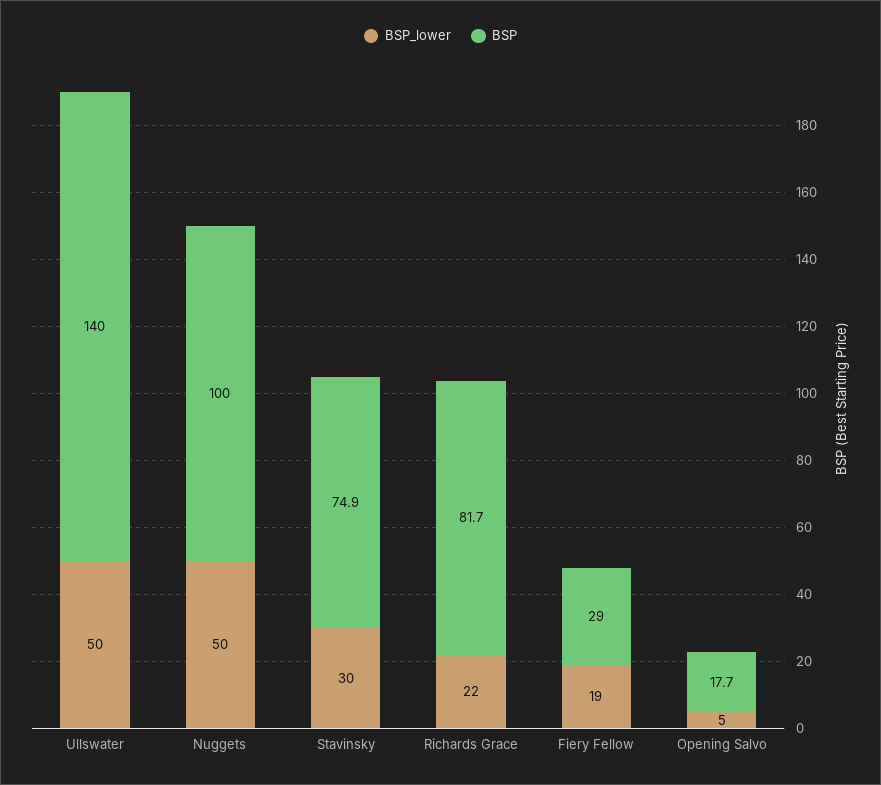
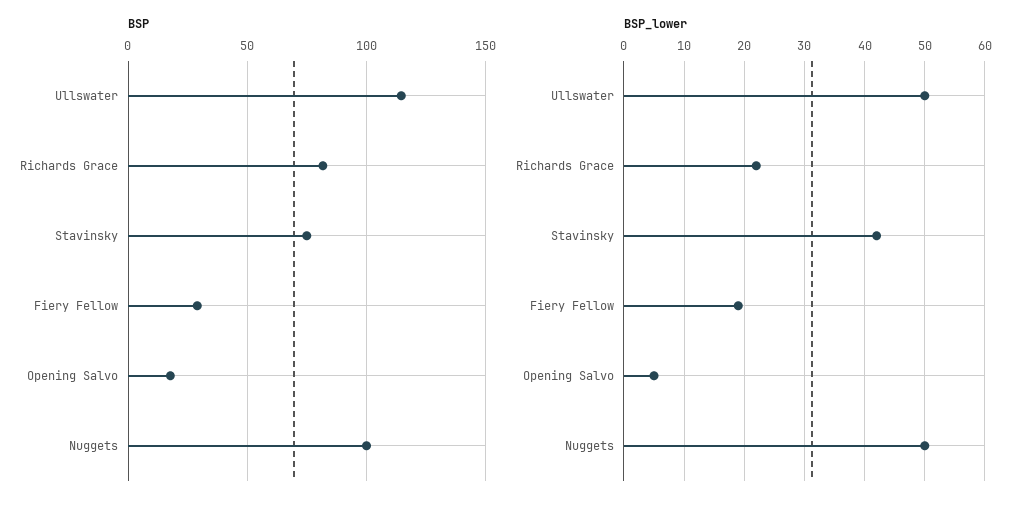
  {
    "BSP_lower": {
      "Ullswater": 50,
      "Nuggets": 50,
-     "Stavinsky": 30,
+     "Stavinsky": 42,
      "Richards Grace": 22,
      "Fiery Fellow": 19,
      "Opening Salvo": 5
    },
    "BSP": {
-     "Ullswater": 140,
+     "Ullswater": 115,
      "Nuggets": 100,
      "Stavinsky": 74.9,
      "Richards Grace": 81.7,
      "Fiery Fellow": 29,
      "Opening Salvo": 17.7
    }
  }

